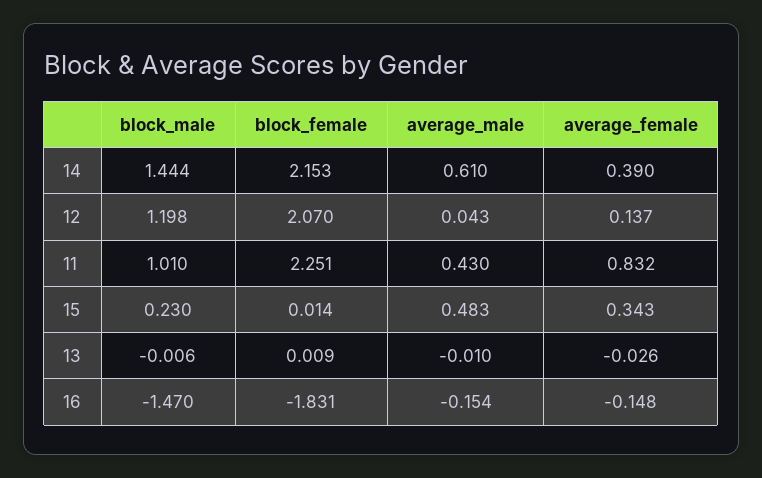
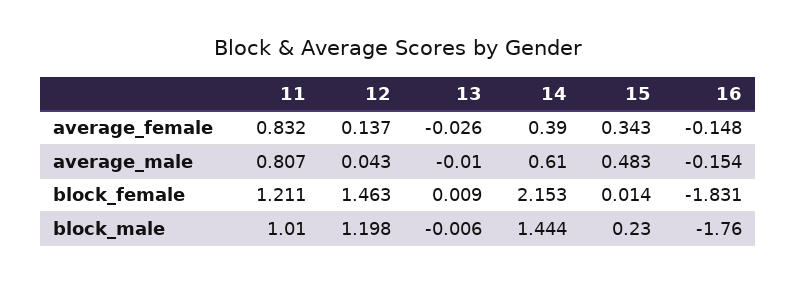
  {
    "block_male": {
      "14": 1.444,
      "12": 1.198,
      "11": 1.01,
      "15": 0.23,
      "13": -0.006,
-     "16": -1.47
+     "16": -1.76
    },
    "block_female": {
      "14": 2.153,
-     "12": 2.07,
+     "12": 1.463,
-     "11": 2.251,
+     "11": 1.211,
      "15": 0.014,
      "13": 0.009,
      "16": -1.831
    },
    "average_male": {
      "14": 0.61,
      "12": 0.043,
-     "11": 0.43,
+     "11": 0.807,
      "15": 0.483,
      "13": -0.01,
      "16": -0.154
    },
    "average_female": {
      "14": 0.39,
      "12": 0.137,
      "11": 0.832,
      "15": 0.343,
      "13": -0.026,
      "16": -0.148
    }
  }

